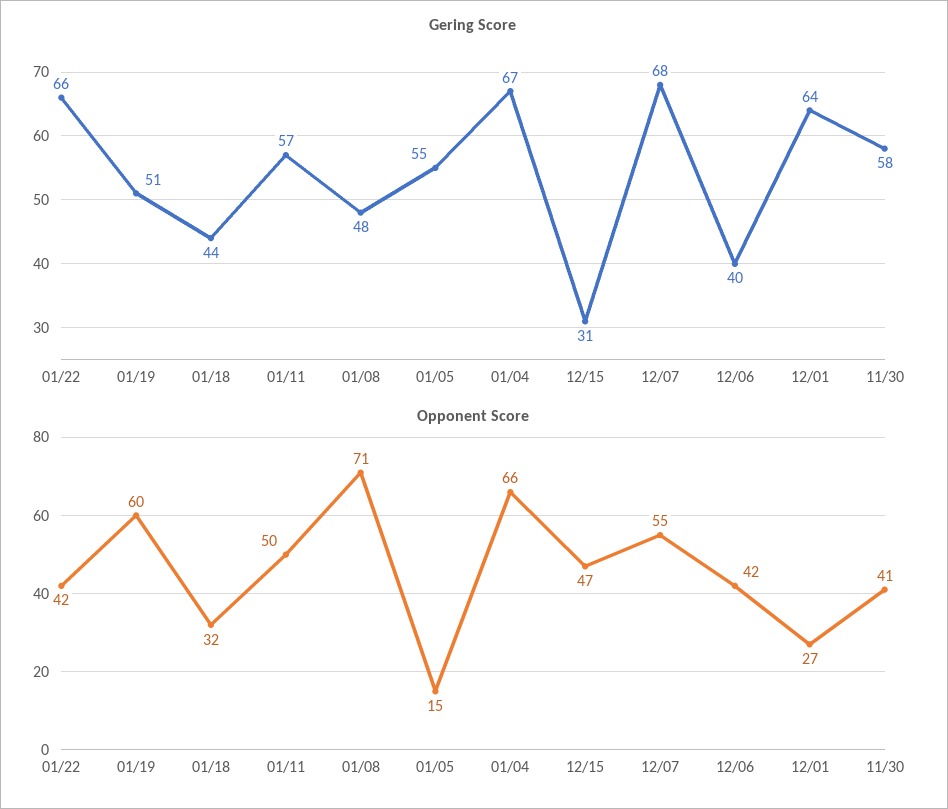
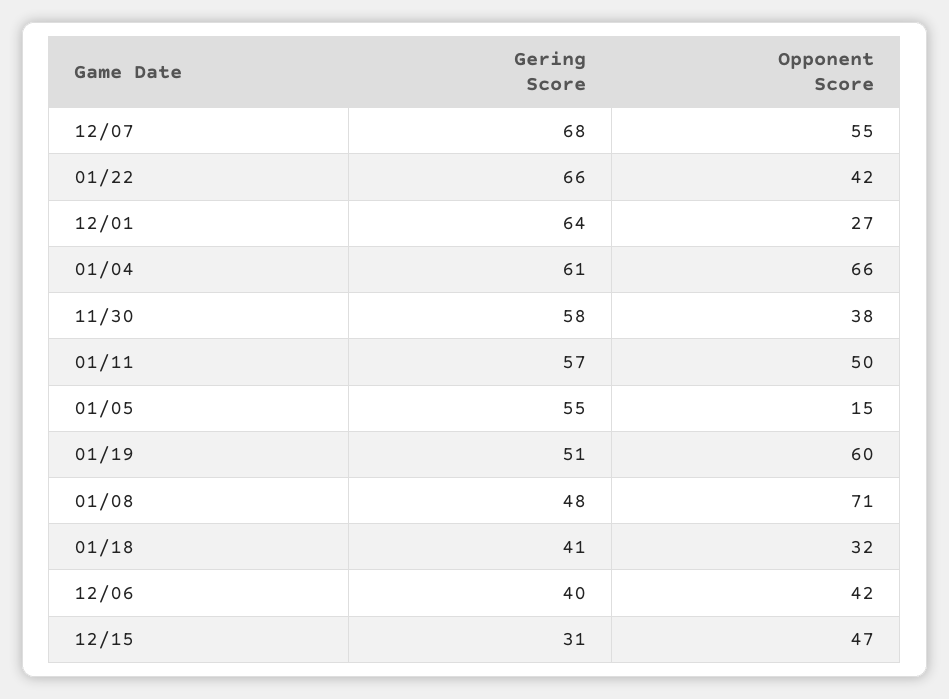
  {
    "Gering Score": {
      "01/22": 66,
      "01/19": 51,
-     "01/18": 44,
+     "01/18": 41,
      "01/11": 57,
      "01/08": 48,
      "01/05": 55,
-     "01/04": 67,
+     "01/04": 61,
      "12/15": 31,
      "12/07": 68,
      "12/06": 40,
      "12/01": 64,
      "11/30": 58
    },
    "Opponent Score": {
      "01/22": 42,
      "01/19": 60,
      "01/18": 32,
      "01/11": 50,
      "01/08": 71,
      "01/05": 15,
      "01/04": 66,
      "12/15": 47,
      "12/07": 55,
      "12/06": 42,
      "12/01": 27,
-     "11/30": 41
+     "11/30": 38
    }
  }

